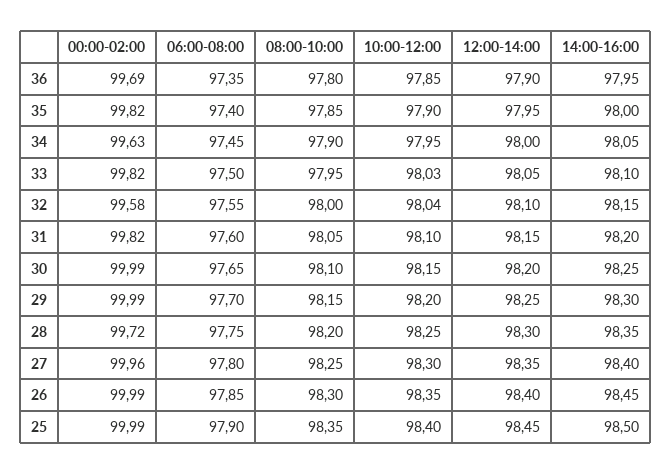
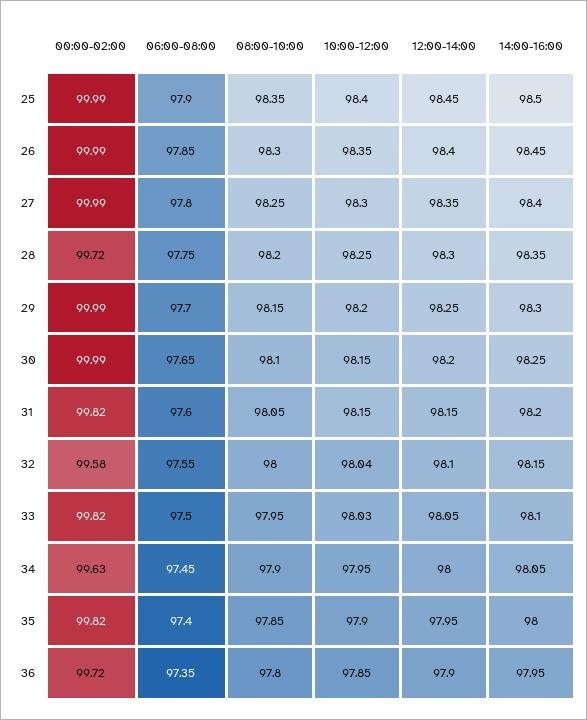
  {
    "00:00-02:00": {
-     "36": 99.69,
+     "36": 99.72,
      "35": 99.82,
      "34": 99.63,
      "33": 99.82,
      "32": 99.58,
      "31": 99.82,
      "30": 99.99,
      "29": 99.99,
      "28": 99.72,
-     "27": 99.96,
+     "27": 99.99,
      "26": 99.99,
      "25": 99.99
    },
    "06:00-08:00": {
      "36": 97.35,
      "35": 97.4,
      "34": 97.45,
      "33": 97.5,
      "32": 97.55,
      "31": 97.6,
      "30": 97.65,
      "29": 97.7,
      "28": 97.75,
      "27": 97.8,
      "26": 97.85,
      "25": 97.9
    },
    "08:00-10:00": {
      "36": 97.8,
      "35": 97.85,
      "34": 97.9,
      "33": 97.95,
      "32": 98,
      "31": 98.05,
      "30": 98.1,
      "29": 98.15,
      "28": 98.2,
      "27": 98.25,
      "26": 98.3,
      "25": 98.35
    },
    "10:00-12:00": {
      "36": 97.85,
      "35": 97.9,
      "34": 97.95,
      "33": 98.03,
      "32": 98.04,
-     "31": 98.1,
+     "31": 98.15,
      "30": 98.15,
      "29": 98.2,
      "28": 98.25,
      "27": 98.3,
      "26": 98.35,
      "25": 98.4
    },
    "12:00-14:00": {
      "36": 97.9,
      "35": 97.95,
      "34": 98,
      "33": 98.05,
      "32": 98.1,
      "31": 98.15,
      "30": 98.2,
      "29": 98.25,
      "28": 98.3,
      "27": 98.35,
      "26": 98.4,
      "25": 98.45
    },
    "14:00-16:00": {
      "36": 97.95,
      "35": 98,
      "34": 98.05,
      "33": 98.1,
      "32": 98.15,
      "31": 98.2,
      "30": 98.25,
      "29": 98.3,
      "28": 98.35,
      "27": 98.4,
      "26": 98.45,
      "25": 98.5
    }
  }

